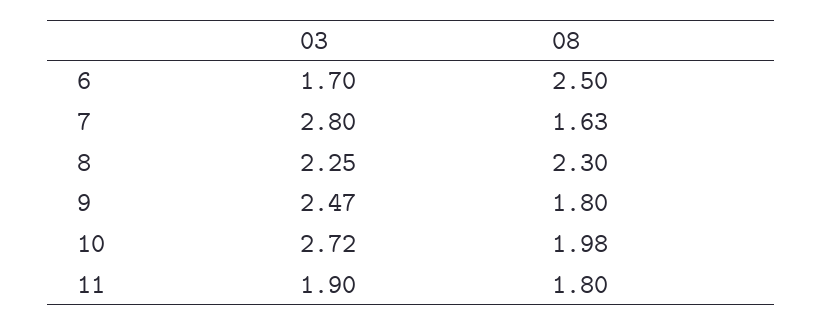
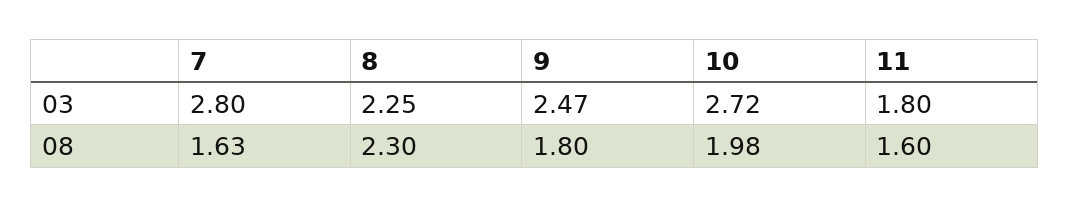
  {
    "03": {
-     "6": 1.7,
      "7": 2.8,
      "8": 2.25,
      "9": 2.47,
      "10": 2.72,
-     "11": 1.9
+     "11": 1.8
    },
    "08": {
-     "6": 2.5,
      "7": 1.63,
      "8": 2.3,
      "9": 1.8,
      "10": 1.98,
-     "11": 1.8
+     "11": 1.6
    }
  }

